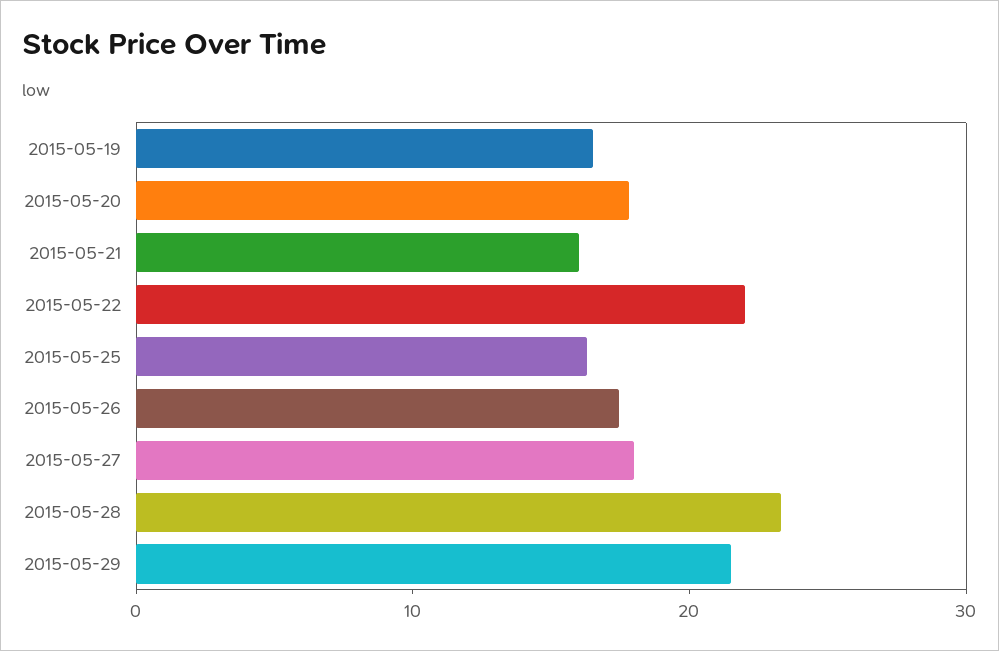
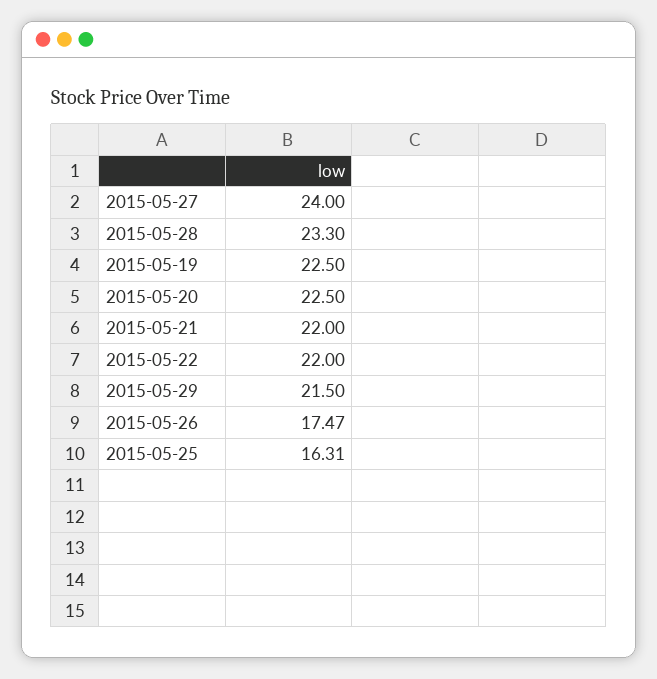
  {
-   "2015-05-19": 16,
+   "2015-05-19": 22.5,
-   "2015-05-20": 18,
+   "2015-05-20": 22.5,
-   "2015-05-21": 16,
+   "2015-05-21": 22,
    "2015-05-22": 22,
    "2015-05-25": 16.31,
    "2015-05-26": 17.47,
-   "2015-05-27": 18,
+   "2015-05-27": 24,
    "2015-05-28": 23.3,
    "2015-05-29": 21.5
  }

